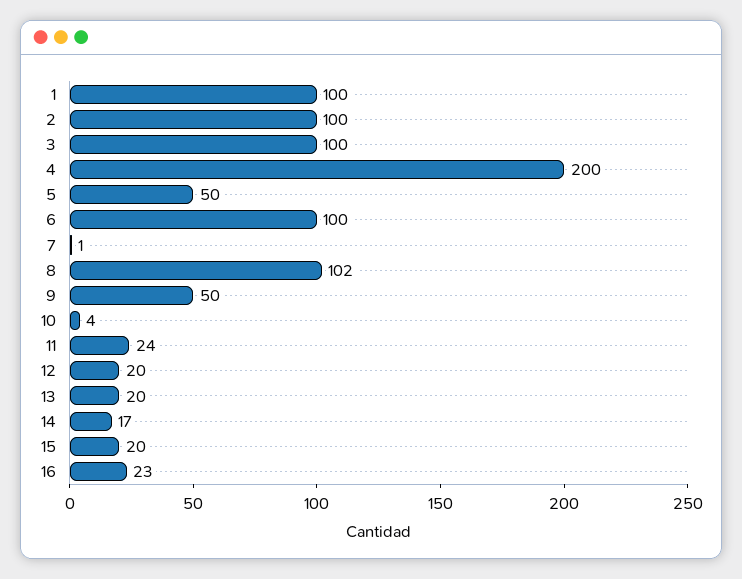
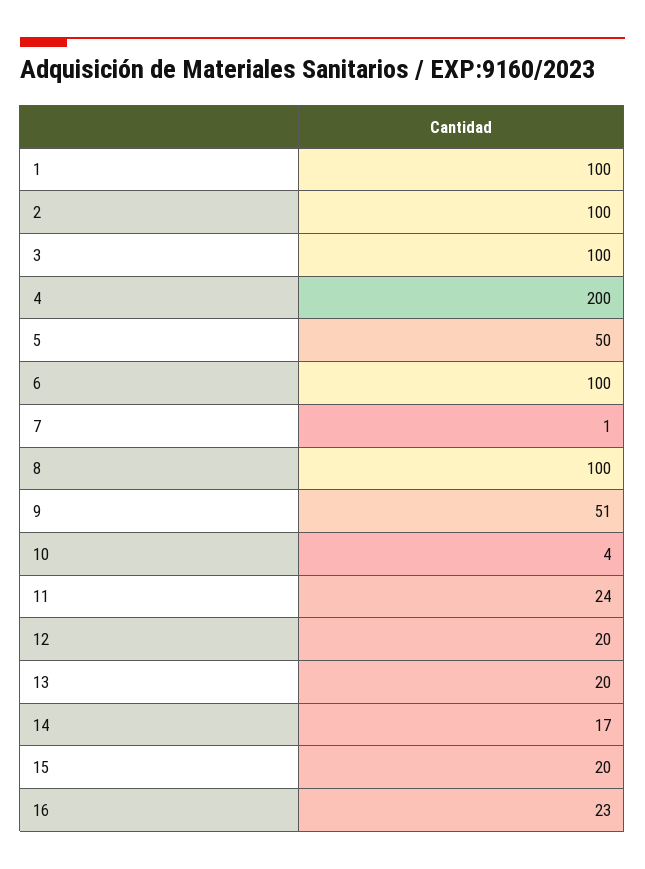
  {
    "1": 100,
    "2": 100,
    "3": 100,
    "4": 200,
    "5": 50,
    "6": 100,
    "7": 1,
-   "8": 102,
+   "8": 100,
-   "9": 50,
+   "9": 51,
    "10": 4,
    "11": 24,
    "12": 20,
    "13": 20,
    "14": 17,
    "15": 20,
    "16": 23
  }

